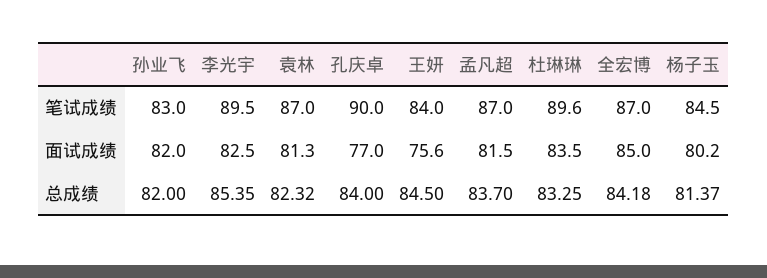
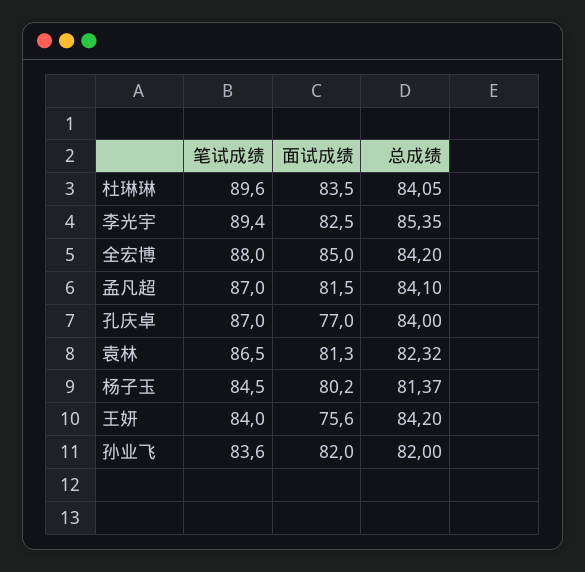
  {
    "孙业飞": {
-     "笔试成绩": 83,
+     "笔试成绩": 83.6,
      "面试成绩": 82,
      "总成绩": 82
    },
    "李光宇": {
-     "笔试成绩": 89.5,
+     "笔试成绩": 89.4,
      "面试成绩": 82.5,
      "总成绩": 85.35
    },
    "袁林": {
-     "笔试成绩": 87,
+     "笔试成绩": 86.5,
      "面试成绩": 81.3,
      "总成绩": 82.32
    },
    "孔庆卓": {
-     "笔试成绩": 90,
+     "笔试成绩": 87,
      "面试成绩": 77,
      "总成绩": 84
    },
    "王妍": {
      "笔试成绩": 84,
      "面试成绩": 75.6,
-     "总成绩": 84.5
+     "总成绩": 84.2
    },
    "孟凡超": {
      "笔试成绩": 87,
      "面试成绩": 81.5,
-     "总成绩": 83.7
+     "总成绩": 84.1
    },
    "杜琳琳": {
      "笔试成绩": 89.6,
      "面试成绩": 83.5,
-     "总成绩": 83.25
+     "总成绩": 84.05
    },
    "全宏博": {
-     "笔试成绩": 87,
+     "笔试成绩": 88,
      "面试成绩": 85,
-     "总成绩": 84.18
+     "总成绩": 84.2
    },
    "杨子玉": {
      "笔试成绩": 84.5,
      "面试成绩": 80.2,
      "总成绩": 81.37
    }
  }

